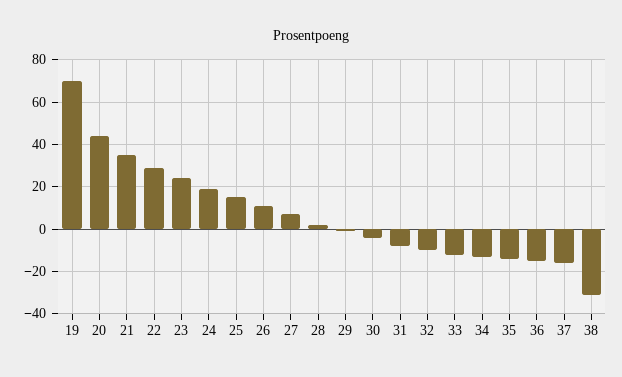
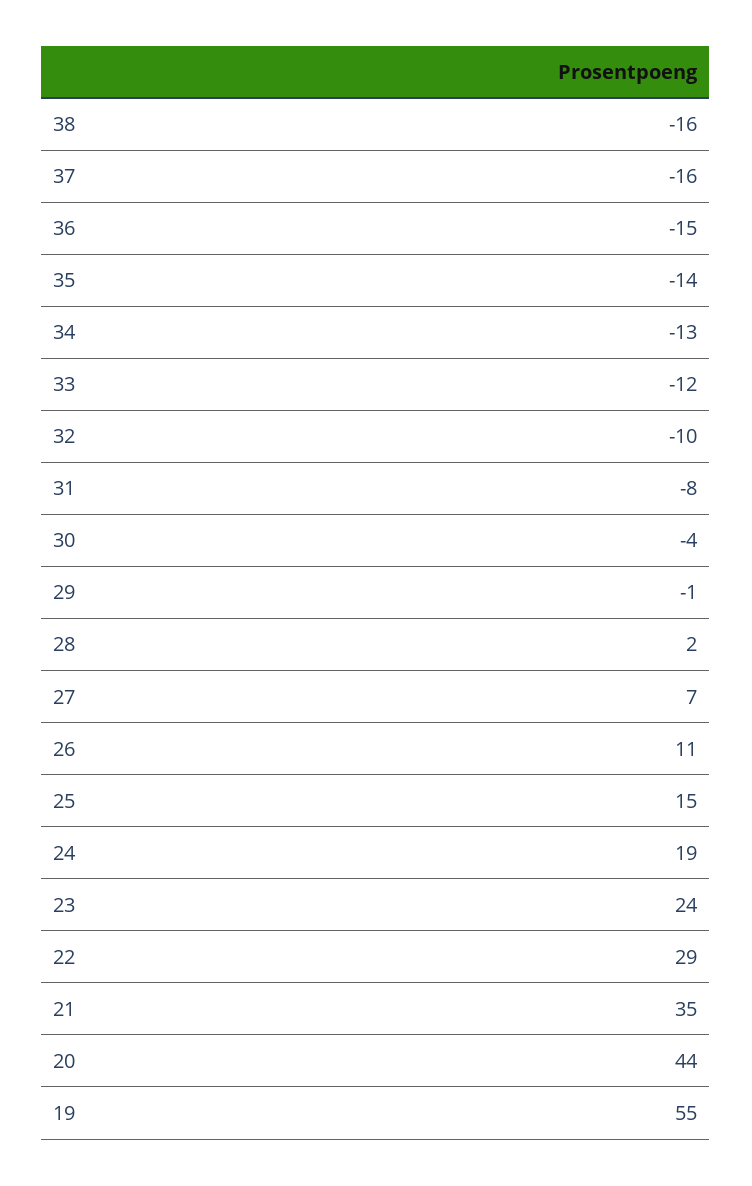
  {
-   "19": 70,
+   "19": 55,
    "20": 44,
    "21": 35,
    "22": 29,
    "23": 24,
    "24": 19,
    "25": 15,
    "26": 11,
    "27": 7,
    "28": 2,
    "29": -1,
    "30": -4,
    "31": -8,
    "32": -10,
    "33": -12,
    "34": -13,
    "35": -14,
    "36": -15,
    "37": -16,
-   "38": -30
+   "38": -16
  }

